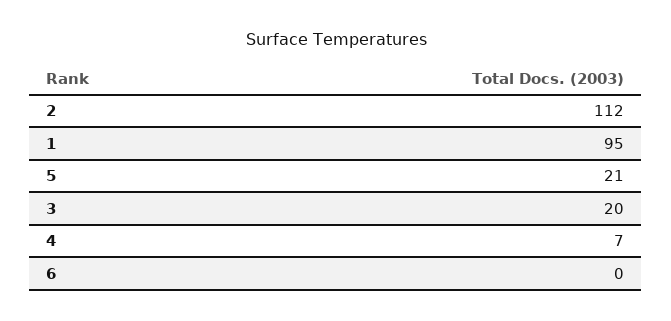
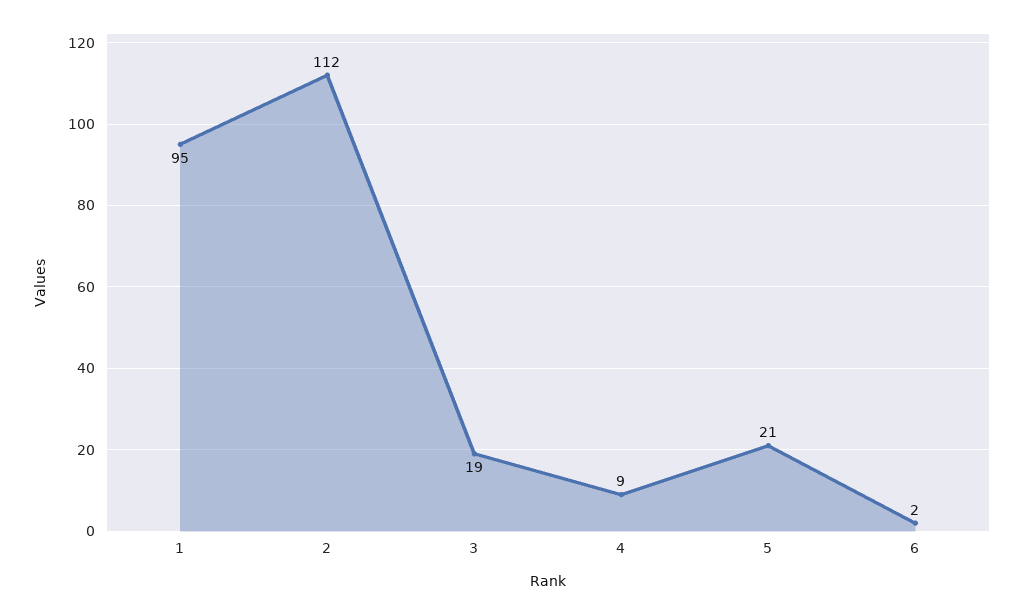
  {
    "2": 112,
    "1": 95,
    "5": 21,
-   "3": 20,
+   "3": 19,
-   "4": 7,
+   "4": 9,
-   "6": 0
+   "6": 2
  }

